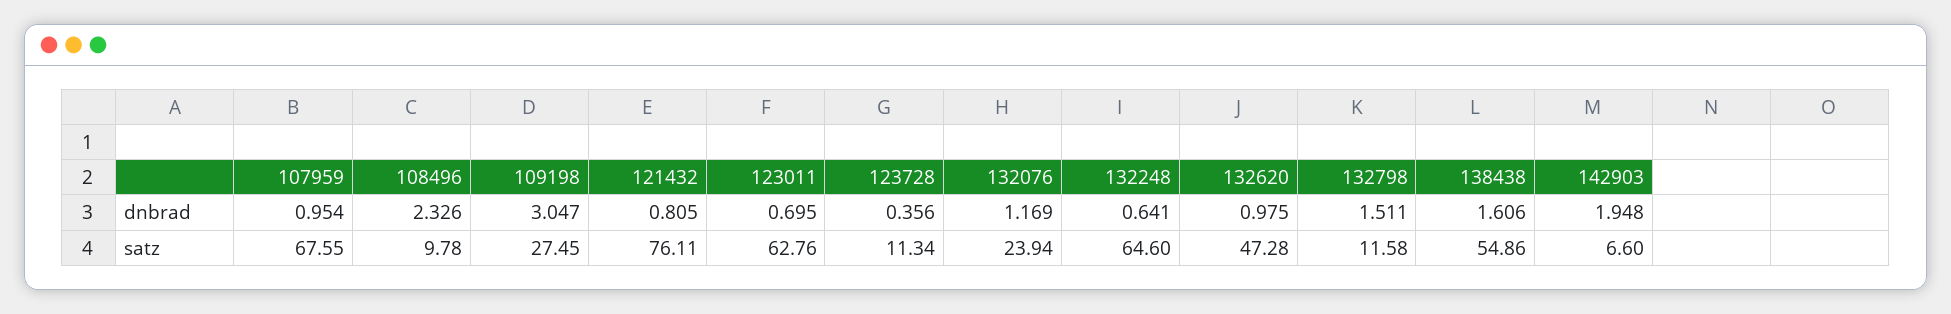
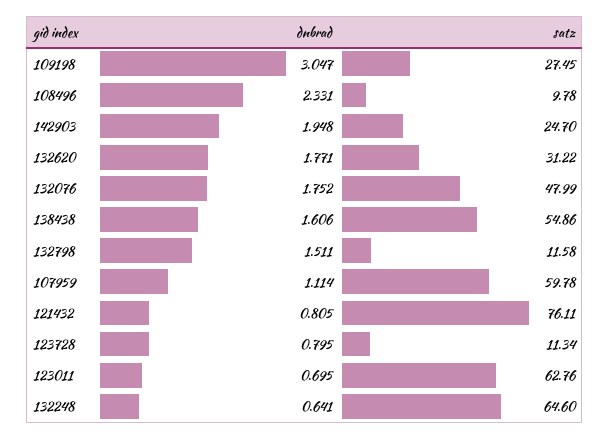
  {
    "107959": {
-     "dnbrad": 0.954,
+     "dnbrad": 1.114,
-     "satz": 67.55
+     "satz": 59.78
    },
    "108496": {
-     "dnbrad": 2.326,
+     "dnbrad": 2.331,
      "satz": 9.78
    },
    "109198": {
      "dnbrad": 3.047,
      "satz": 27.45
    },
    "121432": {
      "dnbrad": 0.805,
      "satz": 76.11
    },
    "123011": {
      "dnbrad": 0.695,
      "satz": 62.76
    },
    "123728": {
-     "dnbrad": 0.356,
+     "dnbrad": 0.795,
      "satz": 11.34
    },
    "132076": {
-     "dnbrad": 1.169,
+     "dnbrad": 1.752,
-     "satz": 23.94
+     "satz": 47.99
    },
    "132248": {
      "dnbrad": 0.641,
      "satz": 64.6
    },
    "132620": {
-     "dnbrad": 0.975,
+     "dnbrad": 1.771,
-     "satz": 47.28
+     "satz": 31.22
    },
    "132798": {
      "dnbrad": 1.511,
      "satz": 11.58
    },
    "138438": {
      "dnbrad": 1.606,
      "satz": 54.86
    },
    "142903": {
      "dnbrad": 1.948,
-     "satz": 6.6
+     "satz": 24.7
    }
  }

